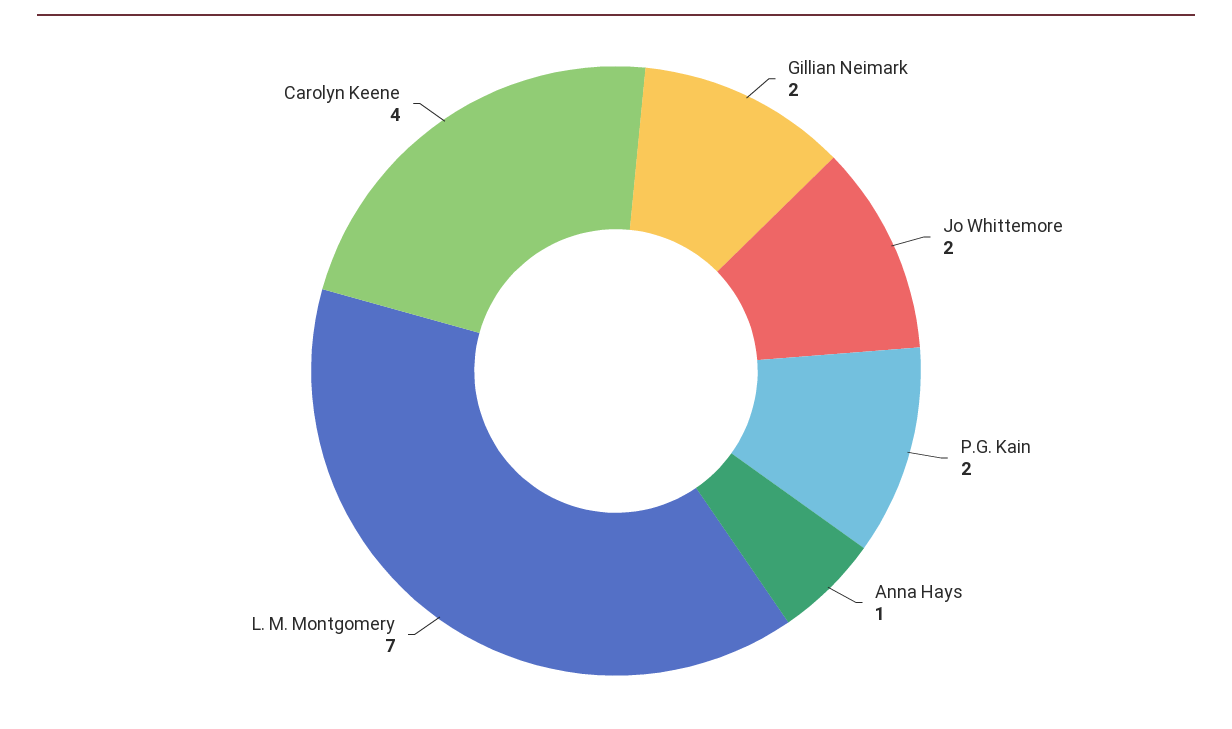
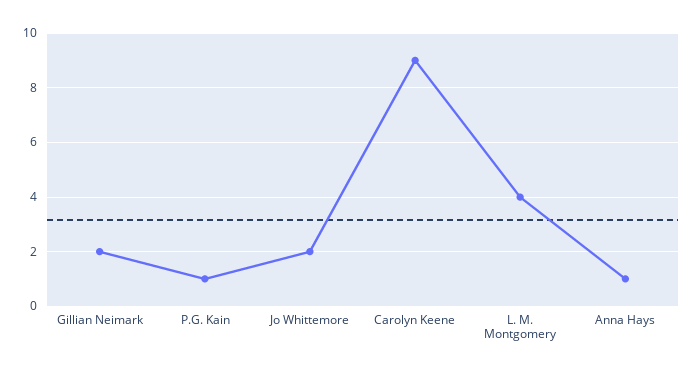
  {
    "Gillian Neimark": 2,
    "Jo Whittemore": 2,
-   "P.G. Kain": 2,
+   "P.G. Kain": 1,
    "Anna Hays": 1,
-   "L. M. Montgomery": 7,
+   "L. M. Montgomery": 4,
-   "Carolyn Keene": 4
+   "Carolyn Keene": 9
  }

